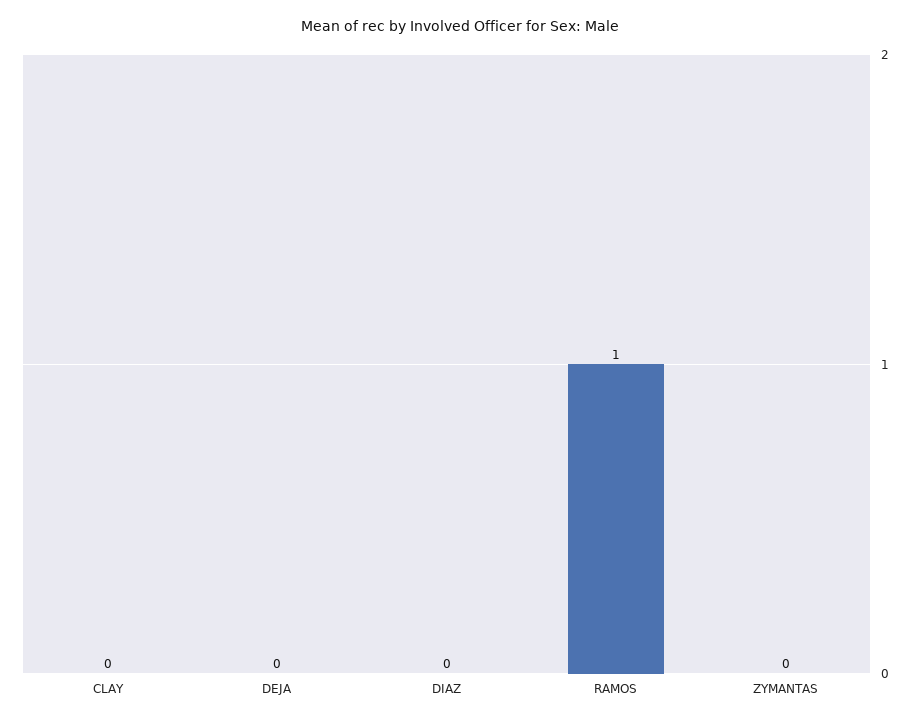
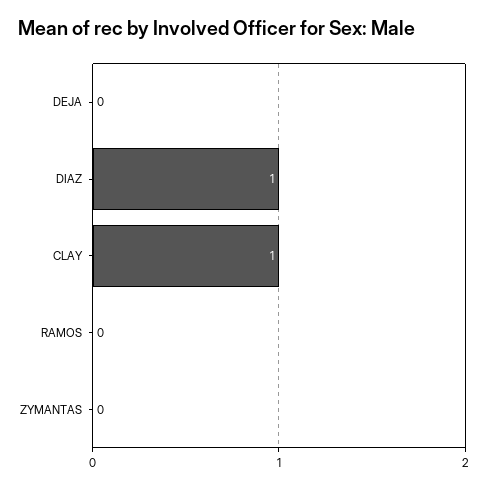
  {
-   "CLAY": 0,
+   "CLAY": 1,
    "DEJA": 0,
-   "DIAZ": 0,
+   "DIAZ": 1,
-   "RAMOS": 1,
+   "RAMOS": 0,
    "ZYMANTAS": 0
  }

